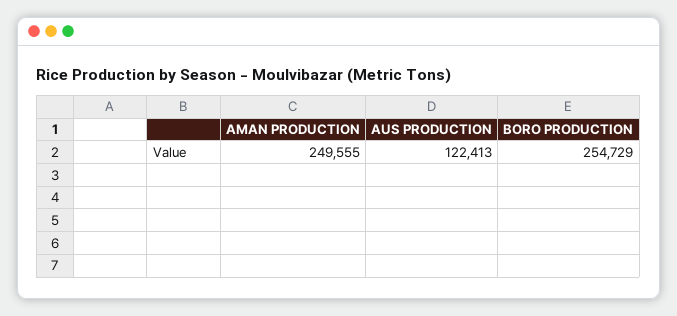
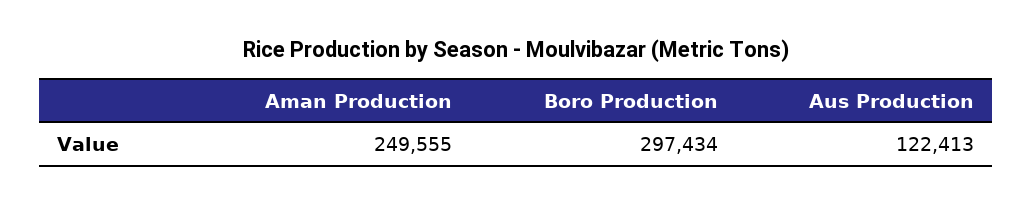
  {
    "AMAN PRODUCTION": 249555,
    "AUS PRODUCTION": 122413,
-   "BORO PRODUCTION": 254729
+   "BORO PRODUCTION": 297434
  }

